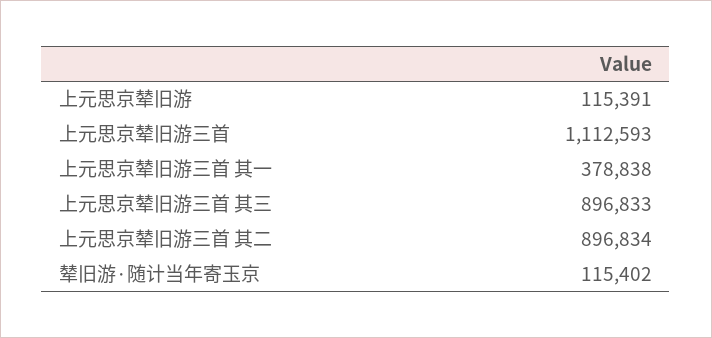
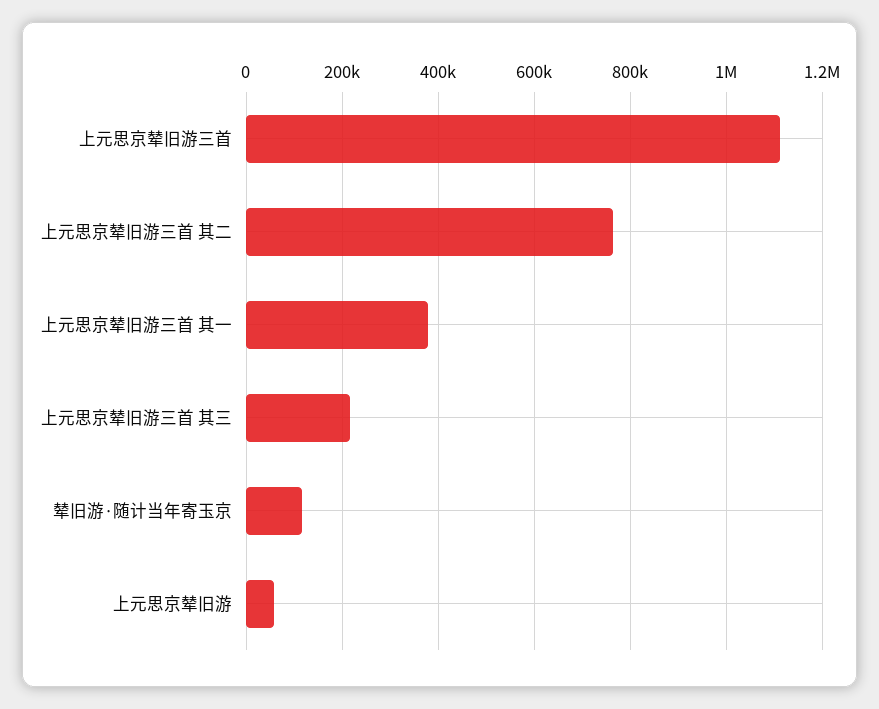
  {
-   "上元思京辇旧游": 115391,
+   "上元思京辇旧游": 60000,
    "上元思京辇旧游三首": 1112593,
    "上元思京辇旧游三首 其一": 378838,
-   "上元思京辇旧游三首 其三": 896833,
+   "上元思京辇旧游三首 其三": 220000,
-   "上元思京辇旧游三首 其二": 896834,
+   "上元思京辇旧游三首 其二": 760000,
    "辇旧游·随计当年寄玉京": 115402
  }

